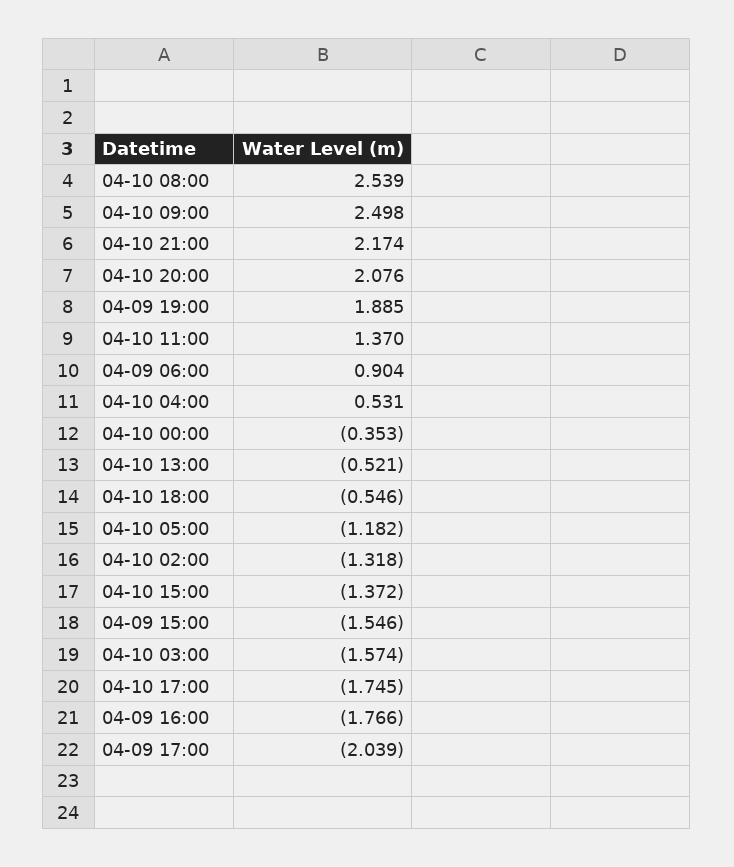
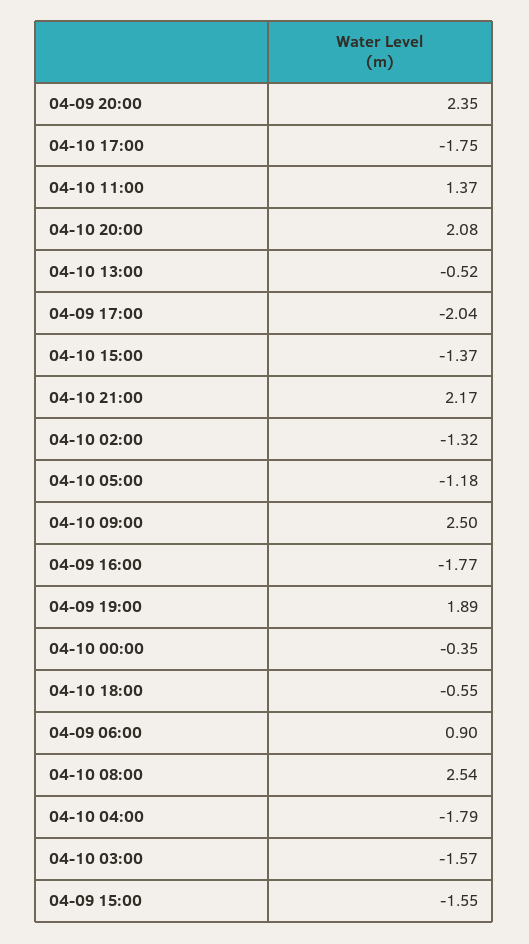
  {
    "04-10 08:00": 2.539,
    "04-10 09:00": 2.498,
    "04-10 21:00": 2.174,
    "04-10 20:00": 2.076,
    "04-09 19:00": 1.885,
    "04-10 11:00": 1.37,
    "04-09 06:00": 0.904,
-   "04-10 04:00": 0.531,
+   "04-10 04:00": -1.79,
    "04-10 00:00": -0.353,
    "04-10 13:00": -0.521,
    "04-10 18:00": -0.546,
    "04-10 05:00": -1.182,
    "04-10 02:00": -1.318,
    "04-10 15:00": -1.372,
    "04-09 15:00": -1.546,
    "04-10 03:00": -1.574,
    "04-10 17:00": -1.745,
    "04-09 16:00": -1.766,
-   "04-09 17:00": -2.039
+   "04-09 17:00": -2.039,
+   "04-09 20:00": 2.35
  }

